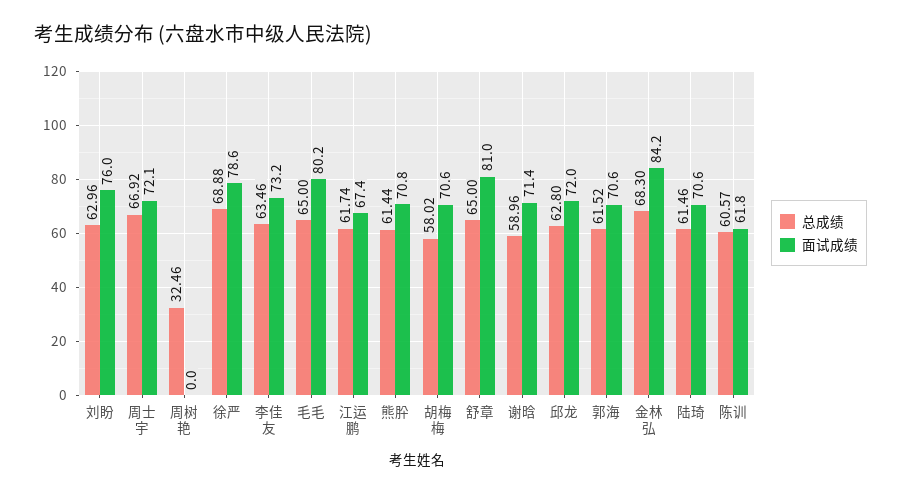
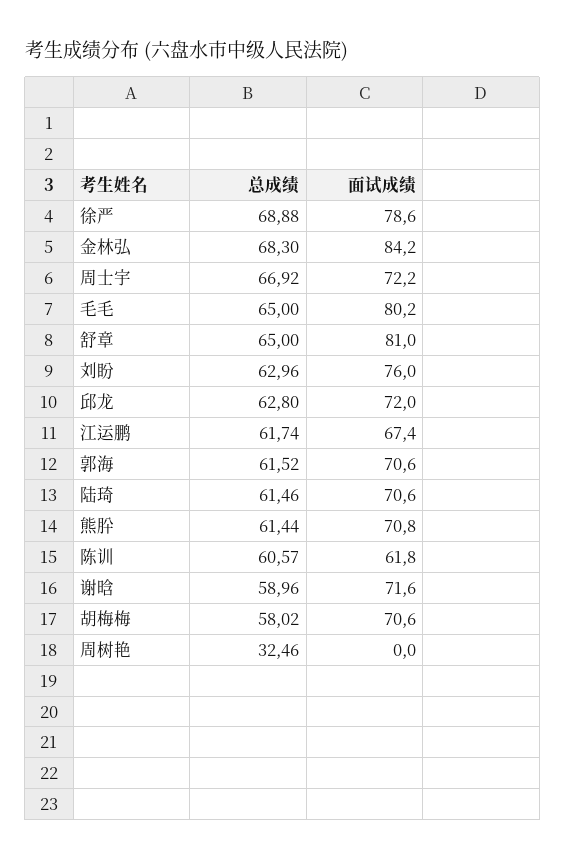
  {
    "总成绩": {
      "刘盼": 62.96,
      "周士宇": 66.92,
      "周树艳": 32.46,
      "徐严": 68.88,
-     "李佳友": 63.46,
      "毛毛": 65,
      "江运鹏": 61.74,
      "熊肸": 61.44,
      "胡梅梅": 58.02,
      "舒章": 65,
      "谢晗": 58.96,
      "邱龙": 62.8,
      "郭海": 61.52,
      "金林弘": 68.3,
      "陆琦": 61.46,
      "陈训": 60.57
    },
    "面试成绩": {
      "刘盼": 76,
-     "周士宇": 72.1,
+     "周士宇": 72.2,
      "周树艳": 0,
      "徐严": 78.6,
-     "李佳友": 73.2,
      "毛毛": 80.2,
      "江运鹏": 67.4,
      "熊肸": 70.8,
      "胡梅梅": 70.6,
      "舒章": 81,
-     "谢晗": 71.4,
+     "谢晗": 71.6,
      "邱龙": 72,
      "郭海": 70.6,
      "金林弘": 84.2,
      "陆琦": 70.6,
      "陈训": 61.8
    }
  }

